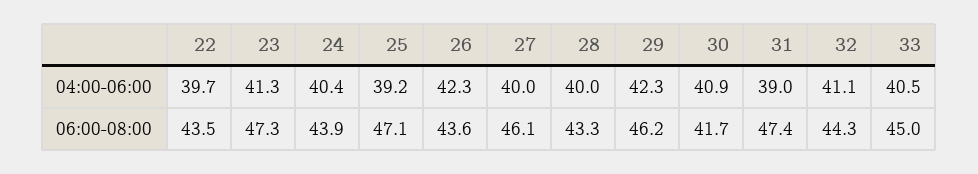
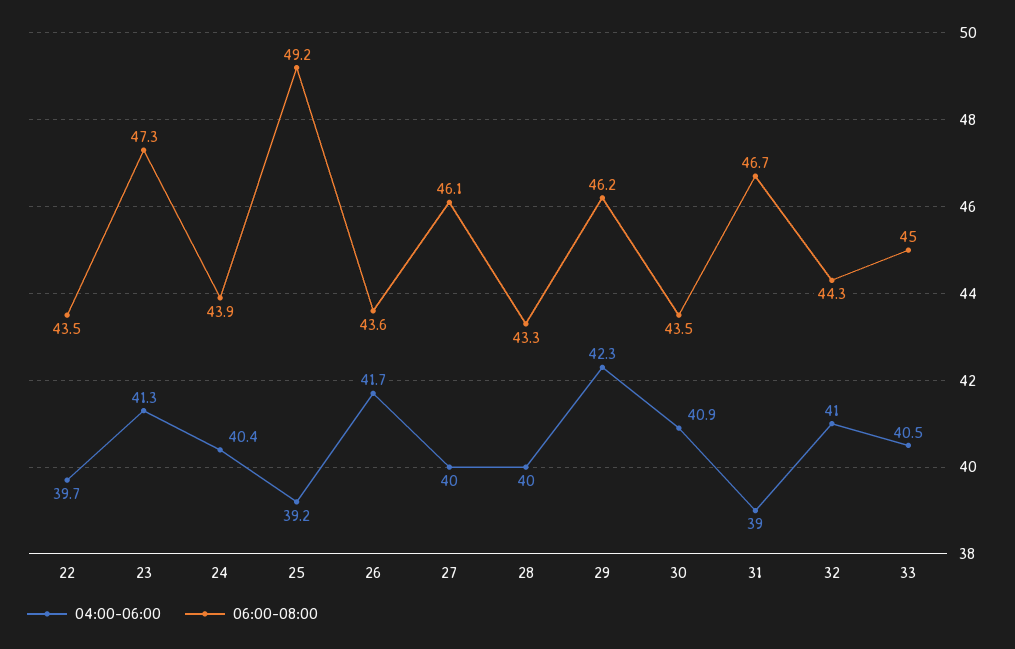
  {
    "04:00-06:00": {
      "22": 39.7,
      "23": 41.3,
      "24": 40.4,
      "25": 39.2,
-     "26": 42.3,
+     "26": 41.7,
      "27": 40,
      "28": 40,
      "29": 42.3,
      "30": 40.9,
      "31": 39,
-     "32": 41.1,
+     "32": 41,
      "33": 40.5
    },
    "06:00-08:00": {
      "22": 43.5,
      "23": 47.3,
      "24": 43.9,
-     "25": 47.1,
+     "25": 49.2,
      "26": 43.6,
      "27": 46.1,
      "28": 43.3,
      "29": 46.2,
-     "30": 41.7,
+     "30": 43.5,
-     "31": 47.4,
+     "31": 46.7,
      "32": 44.3,
      "33": 45
    }
  }

